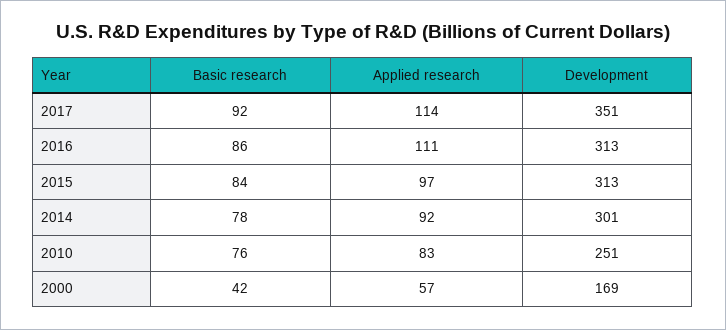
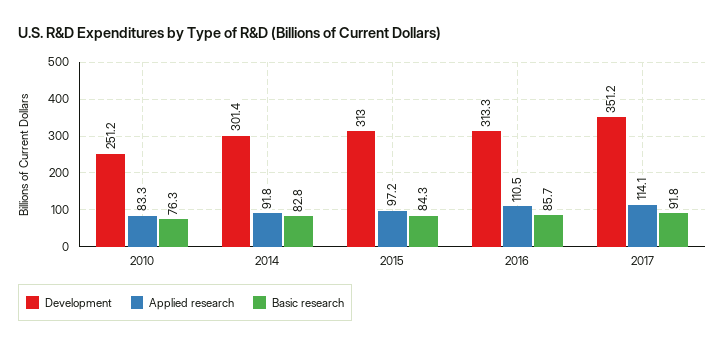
  {
    "Basic research": {
      "2017": 91.8,
      "2016": 85.7,
      "2015": 84.3,
-     "2014": 78,
+     "2014": 82.8,
-     "2010": 76.3,
+     "2010": 76.3
-     "2000": 42
    },
    "Applied research": {
      "2017": 114.1,
      "2016": 110.5,
      "2015": 97.2,
      "2014": 91.8,
-     "2010": 83.3,
+     "2010": 83.3
-     "2000": 57
    },
    "Development": {
      "2017": 351.2,
      "2016": 313.3,
      "2015": 313,
      "2014": 301.4,
-     "2010": 251.2,
+     "2010": 251.2
-     "2000": 169
    }
  }

